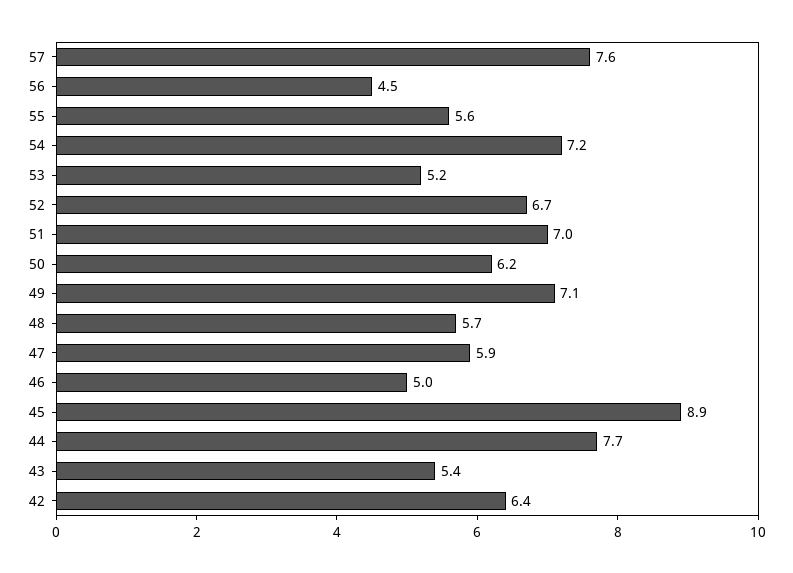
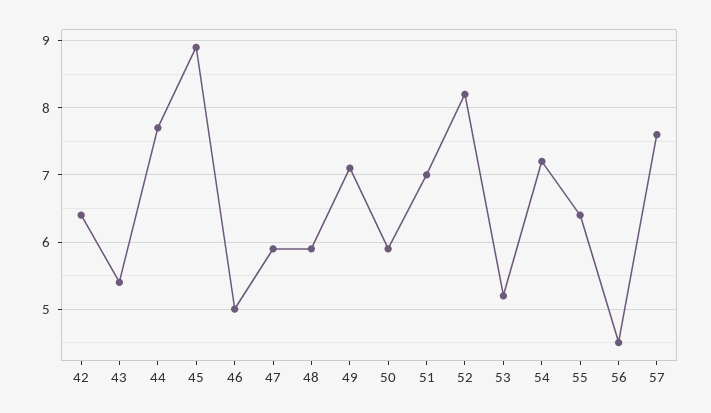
  {
    "57": 7.6,
    "56": 4.5,
-   "55": 5.6,
+   "55": 6.4,
    "54": 7.2,
    "53": 5.2,
-   "52": 6.7,
+   "52": 8.2,
    "51": 7,
-   "50": 6.2,
+   "50": 5.9,
    "49": 7.1,
-   "48": 5.7,
+   "48": 5.9,
    "47": 5.9,
    "46": 5,
    "45": 8.9,
    "44": 7.7,
    "43": 5.4,
    "42": 6.4
  }

